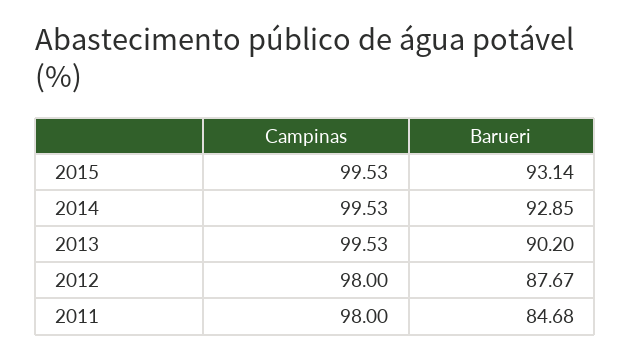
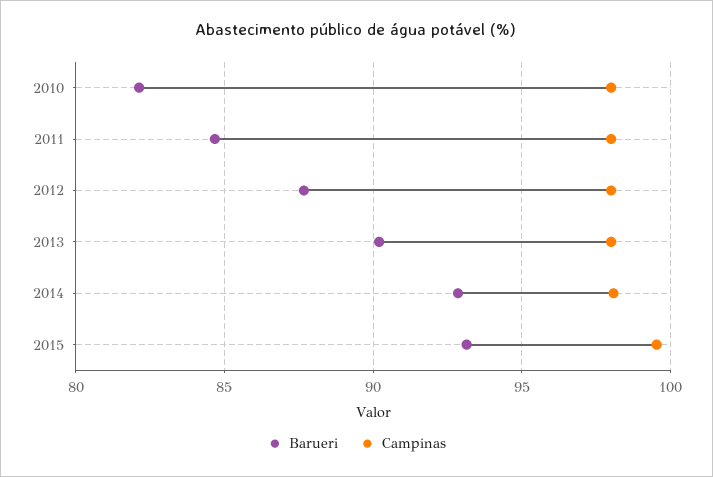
  {
    "Campinas": {
      "2015": 99.53,
-     "2014": 99.53,
+     "2014": 98,
-     "2013": 99.53,
+     "2013": 98,
      "2012": 98,
-     "2011": 98
+     "2011": 98,
+     "2010": 98
    },
    "Barueri": {
      "2015": 93.14,
      "2014": 92.85,
      "2013": 90.2,
      "2012": 87.67,
-     "2011": 84.68
+     "2011": 84.68,
+     "2010": 82
    }
  }

